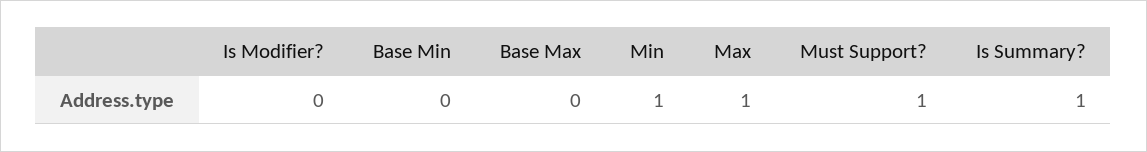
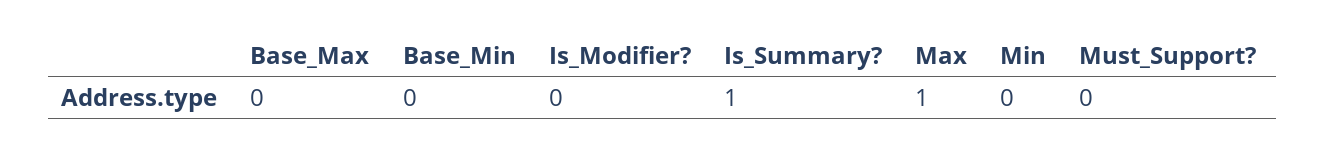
  {
    "Is Modifier?": 0,
    "Base Min": 0,
    "Base Max": 0,
-   "Min": 1,
+   "Min": 0,
    "Max": 1,
-   "Must Support?": 1,
+   "Must Support?": 0,
    "Is Summary?": 1
  }

